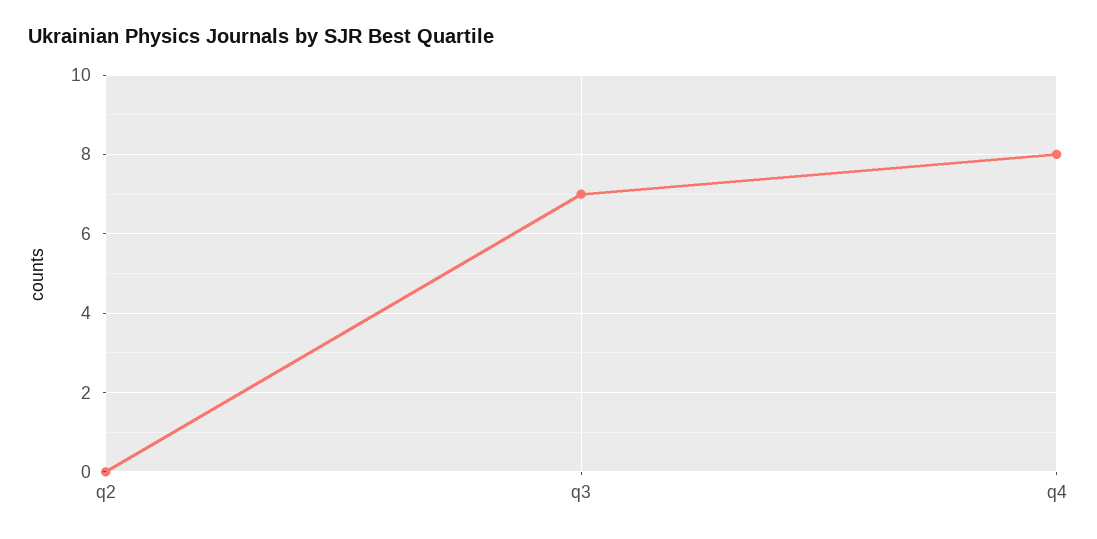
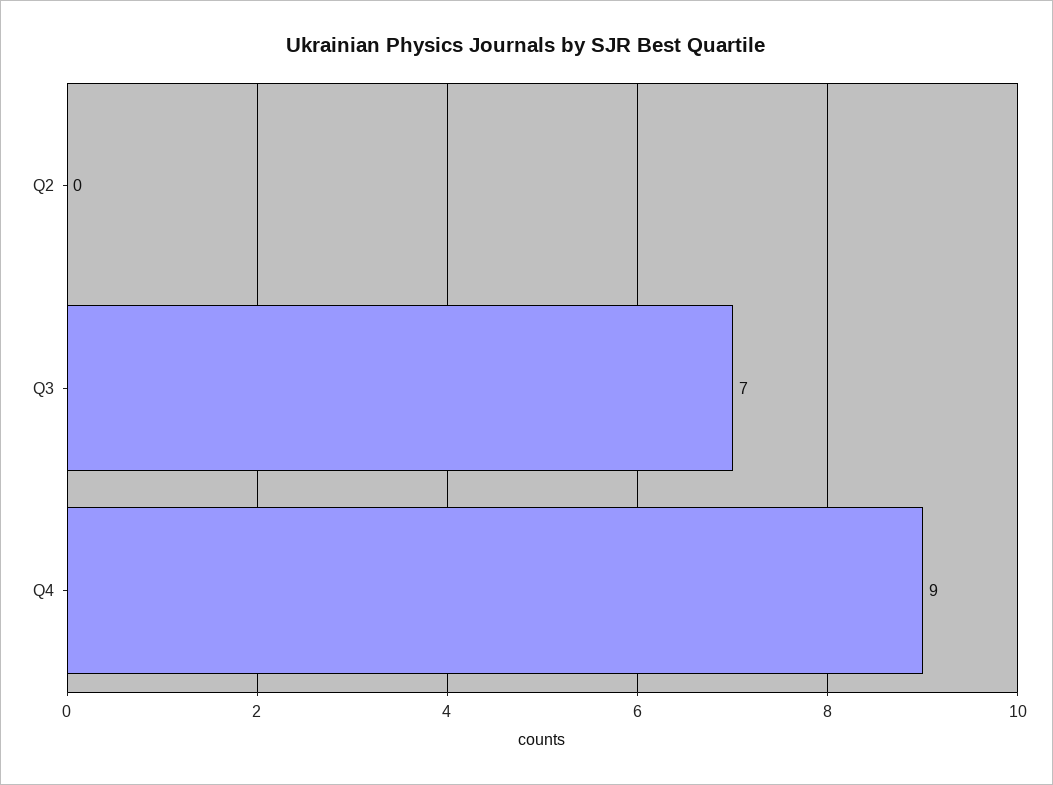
  {
    "q2": 0,
    "q3": 7,
-   "q4": 8
+   "q4": 9
  }

